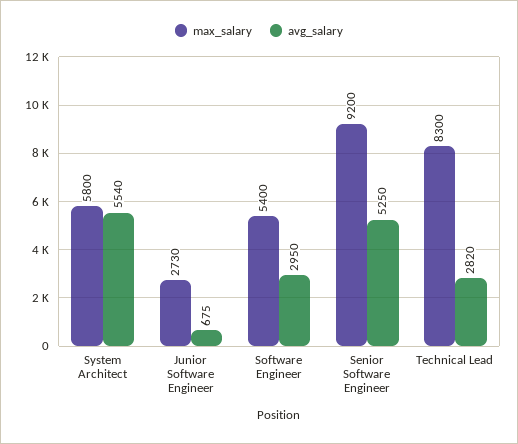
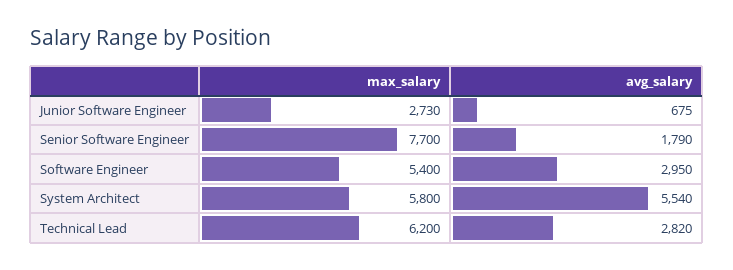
  {
    "max_salary": {
      "System Architect": 5800,
      "Junior Software Engineer": 2730,
      "Software Engineer": 5400,
-     "Senior Software Engineer": 9200,
+     "Senior Software Engineer": 7700,
-     "Technical Lead": 8300
+     "Technical Lead": 6200
    },
    "avg_salary": {
      "System Architect": 5540,
      "Junior Software Engineer": 675,
      "Software Engineer": 2950,
-     "Senior Software Engineer": 5250,
+     "Senior Software Engineer": 1790,
      "Technical Lead": 2820
    }
  }

